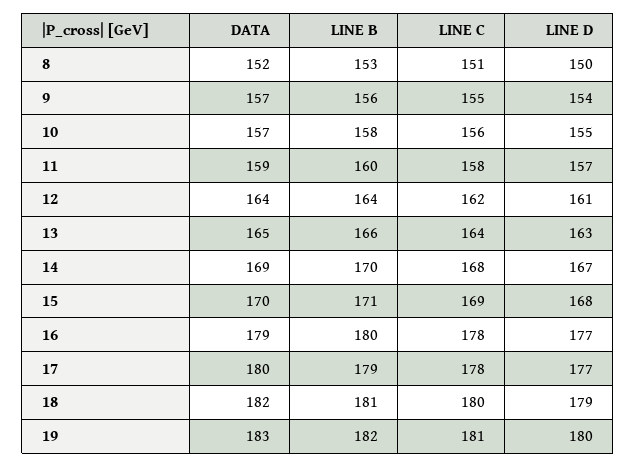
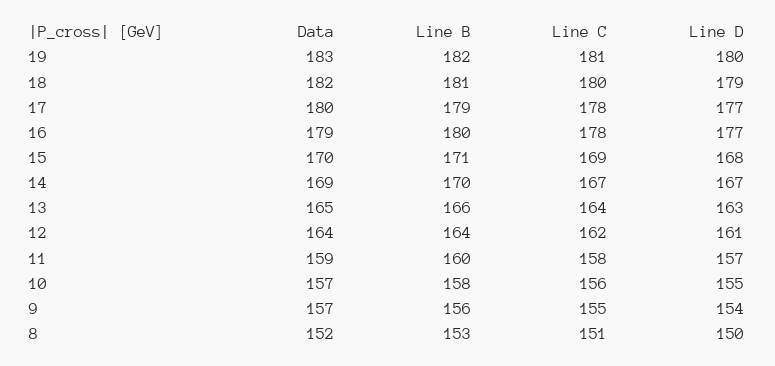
  {
    "DATA": {
      "8": 152,
      "9": 157,
      "10": 157,
      "11": 159,
      "12": 164,
      "13": 165,
      "14": 169,
      "15": 170,
      "16": 179,
      "17": 180,
      "18": 182,
      "19": 183
    },
    "LINE B": {
      "8": 153,
      "9": 156,
      "10": 158,
      "11": 160,
      "12": 164,
      "13": 166,
      "14": 170,
      "15": 171,
      "16": 180,
      "17": 179,
      "18": 181,
      "19": 182
    },
    "LINE C": {
      "8": 151,
      "9": 155,
      "10": 156,
      "11": 158,
      "12": 162,
      "13": 164,
-     "14": 168,
+     "14": 167,
      "15": 169,
      "16": 178,
      "17": 178,
      "18": 180,
      "19": 181
    },
    "LINE D": {
      "8": 150,
      "9": 154,
      "10": 155,
      "11": 157,
      "12": 161,
      "13": 163,
      "14": 167,
      "15": 168,
      "16": 177,
      "17": 177,
      "18": 179,
      "19": 180
    }
  }

